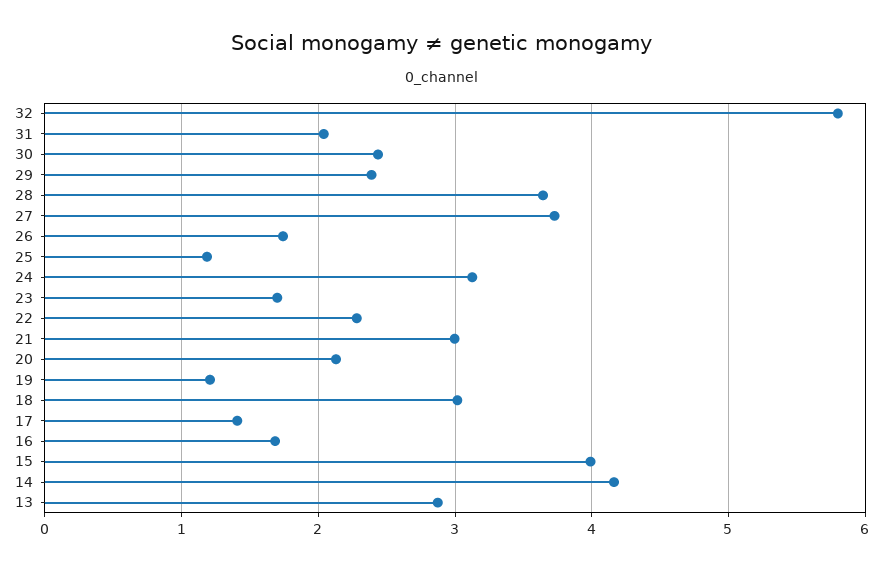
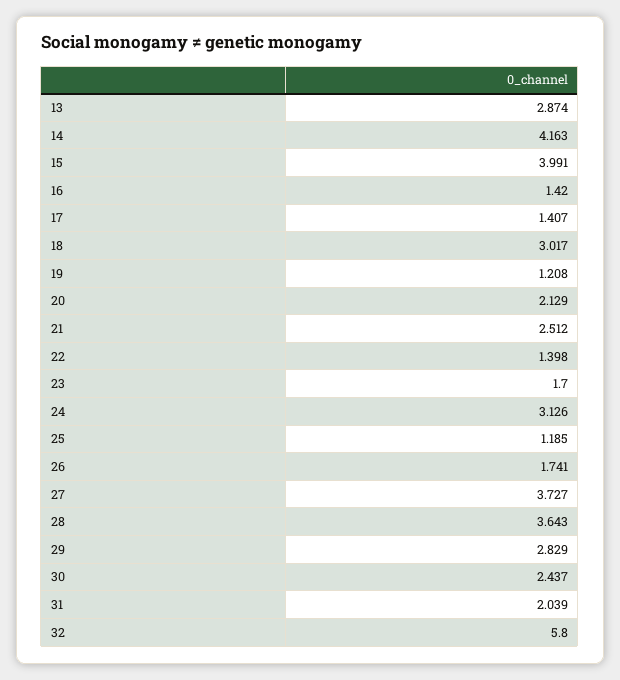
  {
    "32": 5.8,
    "31": 2.039,
    "30": 2.437,
-   "29": 2.4,
+   "29": 2.829,
    "28": 3.643,
    "27": 3.727,
    "26": 1.741,
    "25": 1.185,
    "24": 3.126,
    "23": 1.7,
-   "22": 2.3,
+   "22": 1.398,
-   "21": 3,
+   "21": 2.512,
    "20": 2.129,
    "19": 1.208,
    "18": 3.017,
    "17": 1.407,
-   "16": 1.7,
+   "16": 1.42,
    "15": 3.991,
    "14": 4.163,
    "13": 2.874
  }

